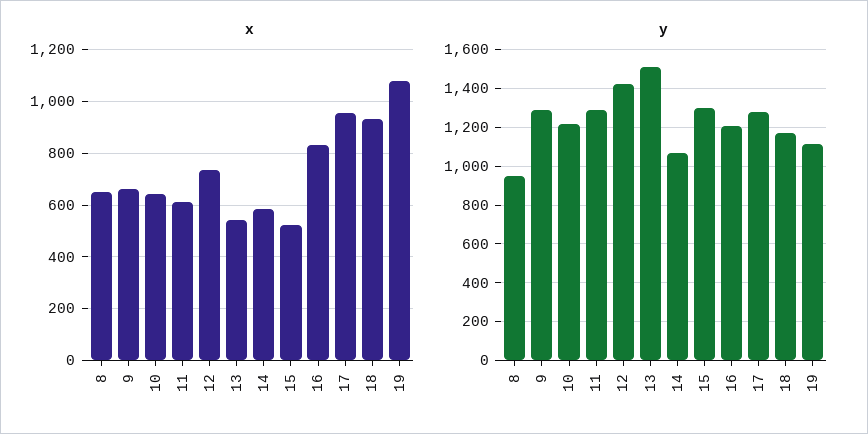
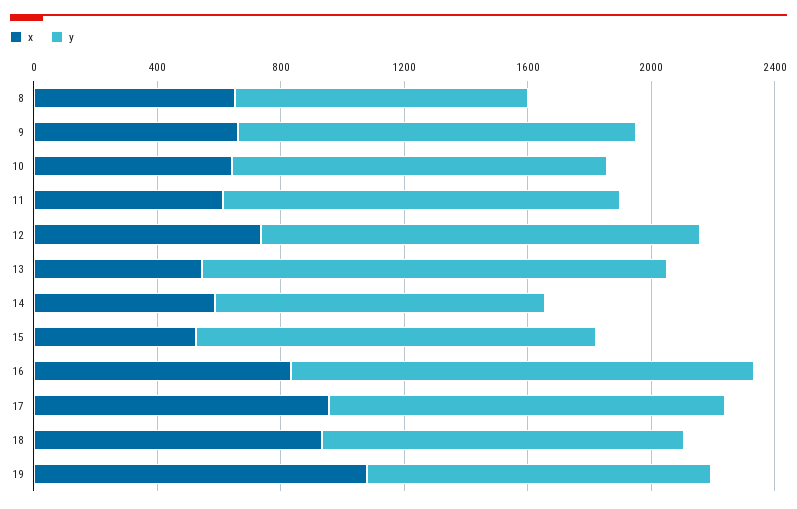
  {
    "x": {
      "8": 650,
      "9": 650,
      "10": 650,
      "11": 625,
      "12": 725,
      "13": 550,
      "14": 575,
      "15": 525,
      "16": 825,
      "17": 950,
      "18": 925,
      "19": 1075
    },
    "y": {
      "8": 950,
      "9": 1300,
      "10": 1200,
      "11": 1300,
      "12": 1400,
      "13": 1500,
      "14": 1050,
      "15": 1300,
-     "16": 1200,
+     "16": 1500,
      "17": 1300,
      "18": 1150,
      "19": 1100
    }
  }

